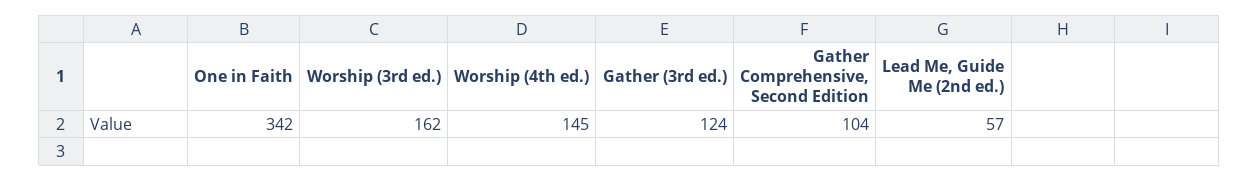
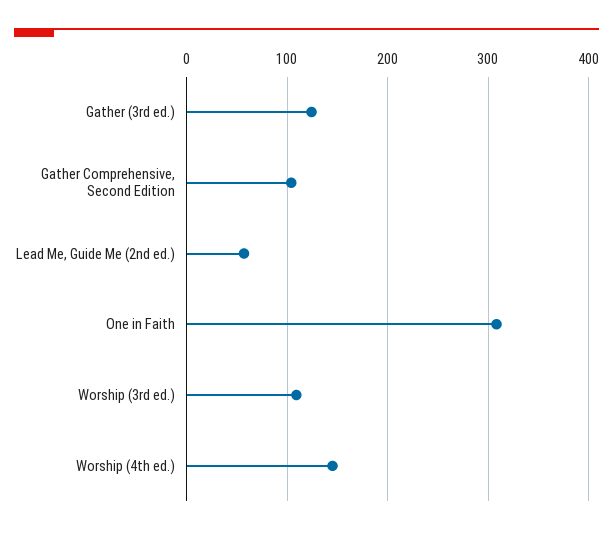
  {
-   "One in Faith": 342,
+   "One in Faith": 310,
-   "Worship (3rd ed.)": 162,
+   "Worship (3rd ed.)": 110,
    "Worship (4th ed.)": 145,
    "Gather (3rd ed.)": 124,
    "Gather Comprehensive, Second Edition": 104,
    "Lead Me, Guide Me (2nd ed.)": 57
  }

